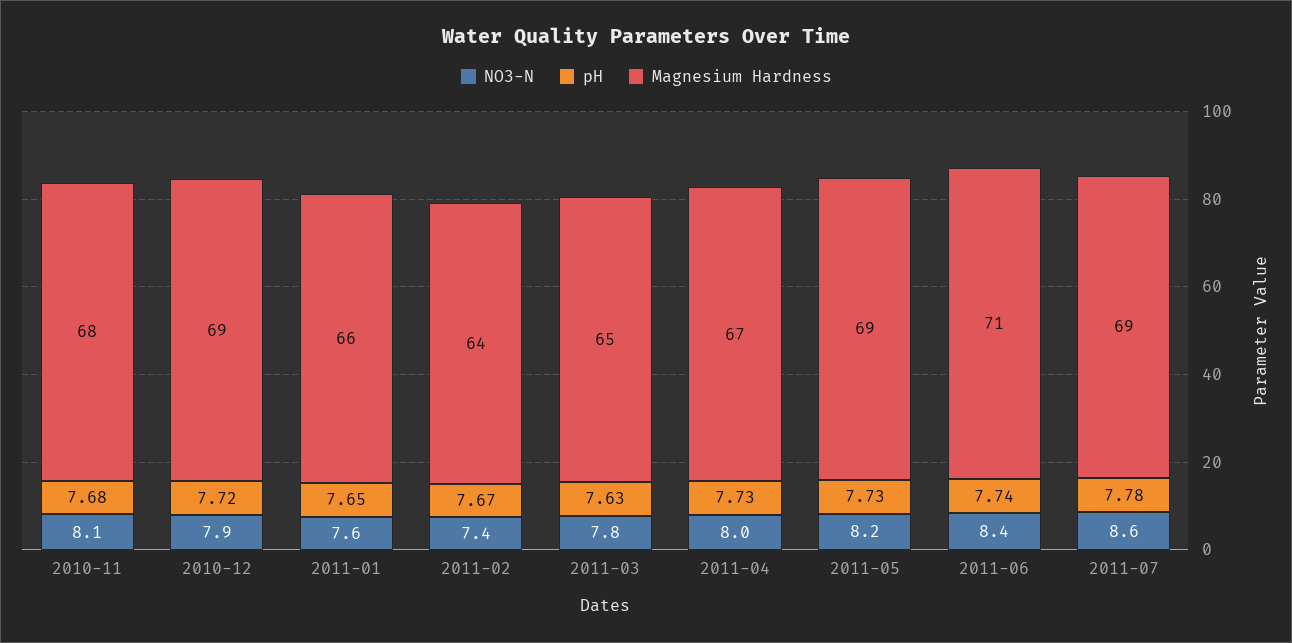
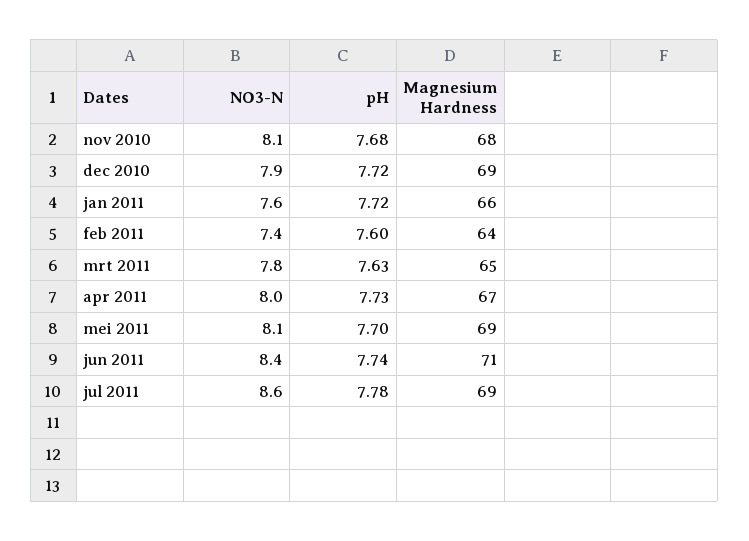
  {
    "NO3-N": {
      "2010-11": 8.1,
      "2010-12": 7.9,
      "2011-01": 7.6,
      "2011-02": 7.4,
      "2011-03": 7.8,
      "2011-04": 8,
-     "2011-05": 8.2,
+     "2011-05": 8.1,
      "2011-06": 8.4,
      "2011-07": 8.6
    },
    "pH": {
      "2010-11": 7.68,
      "2010-12": 7.72,
-     "2011-01": 7.65,
+     "2011-01": 7.72,
-     "2011-02": 7.67,
+     "2011-02": 7.6,
      "2011-03": 7.63,
      "2011-04": 7.73,
-     "2011-05": 7.73,
+     "2011-05": 7.7,
      "2011-06": 7.74,
      "2011-07": 7.78
    },
    "Magnesium Hardness": {
      "2010-11": 68,
      "2010-12": 69,
      "2011-01": 66,
      "2011-02": 64,
      "2011-03": 65,
      "2011-04": 67,
      "2011-05": 69,
      "2011-06": 71,
      "2011-07": 69
    }
  }

